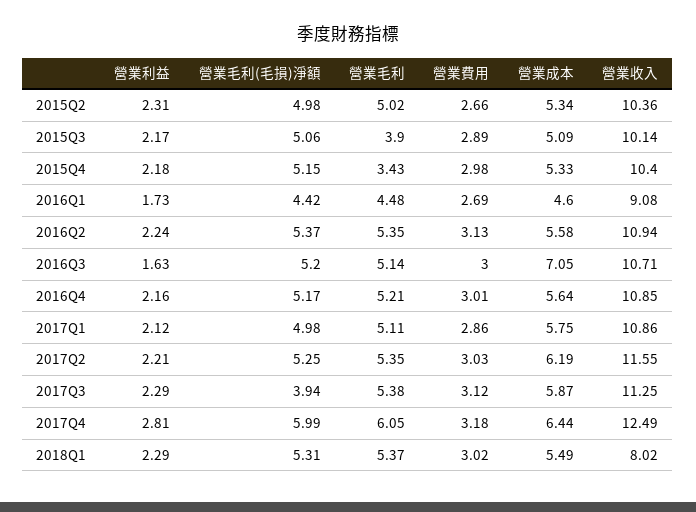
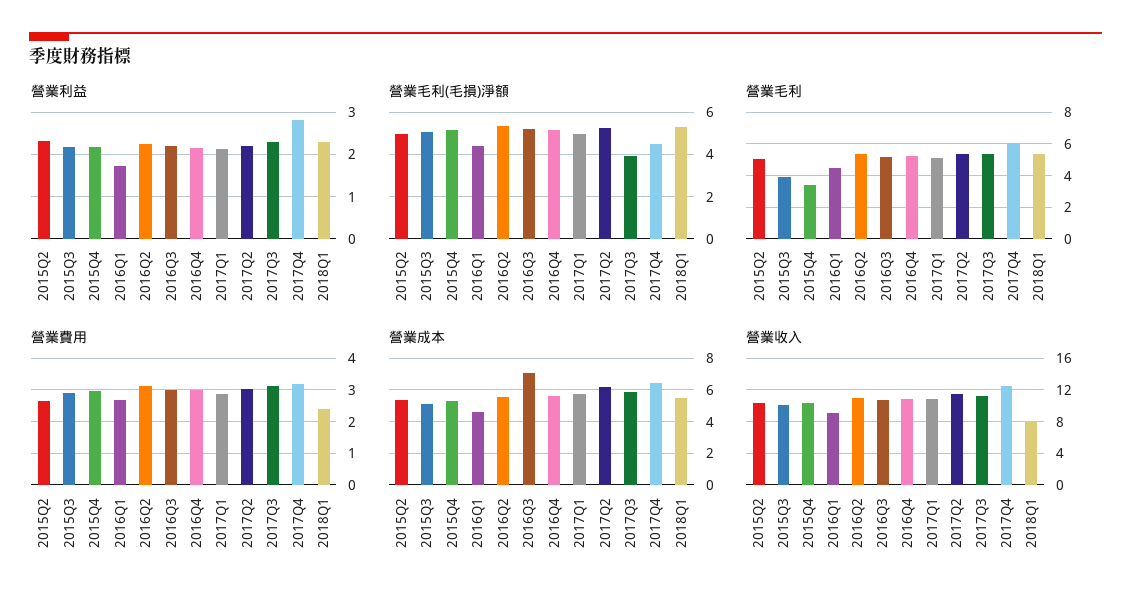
  {
    "營業利益": {
      "2015Q2": 2.31,
      "2015Q3": 2.17,
      "2015Q4": 2.18,
      "2016Q1": 1.73,
      "2016Q2": 2.24,
-     "2016Q3": 1.63,
+     "2016Q3": 2.2,
      "2016Q4": 2.16,
      "2017Q1": 2.12,
      "2017Q2": 2.21,
      "2017Q3": 2.29,
      "2017Q4": 2.81,
      "2018Q1": 2.29
    },
    "營業毛利(毛損)淨額": {
      "2015Q2": 4.98,
      "2015Q3": 5.06,
      "2015Q4": 5.15,
      "2016Q1": 4.42,
      "2016Q2": 5.37,
      "2016Q3": 5.2,
      "2016Q4": 5.17,
      "2017Q1": 4.98,
      "2017Q2": 5.25,
      "2017Q3": 3.94,
-     "2017Q4": 5.99,
+     "2017Q4": 4.5,
      "2018Q1": 5.31
    },
    "營業毛利": {
      "2015Q2": 5.02,
      "2015Q3": 3.9,
      "2015Q4": 3.43,
      "2016Q1": 4.48,
      "2016Q2": 5.35,
      "2016Q3": 5.14,
      "2016Q4": 5.21,
      "2017Q1": 5.11,
      "2017Q2": 5.35,
      "2017Q3": 5.38,
      "2017Q4": 6.05,
      "2018Q1": 5.37
    },
    "營業費用": {
      "2015Q2": 2.66,
      "2015Q3": 2.89,
      "2015Q4": 2.98,
      "2016Q1": 2.69,
      "2016Q2": 3.13,
      "2016Q3": 3,
      "2016Q4": 3.01,
      "2017Q1": 2.86,
      "2017Q2": 3.03,
      "2017Q3": 3.12,
      "2017Q4": 3.18,
-     "2018Q1": 3.02
+     "2018Q1": 2.4
    },
    "營業成本": {
      "2015Q2": 5.34,
      "2015Q3": 5.09,
      "2015Q4": 5.33,
      "2016Q1": 4.6,
      "2016Q2": 5.58,
      "2016Q3": 7.05,
      "2016Q4": 5.64,
      "2017Q1": 5.75,
      "2017Q2": 6.19,
      "2017Q3": 5.87,
      "2017Q4": 6.44,
      "2018Q1": 5.49
    },
    "營業收入": {
      "2015Q2": 10.36,
      "2015Q3": 10.14,
      "2015Q4": 10.4,
      "2016Q1": 9.08,
      "2016Q2": 10.94,
      "2016Q3": 10.71,
      "2016Q4": 10.85,
      "2017Q1": 10.86,
      "2017Q2": 11.55,
      "2017Q3": 11.25,
      "2017Q4": 12.49,
      "2018Q1": 8.02
    }
  }

